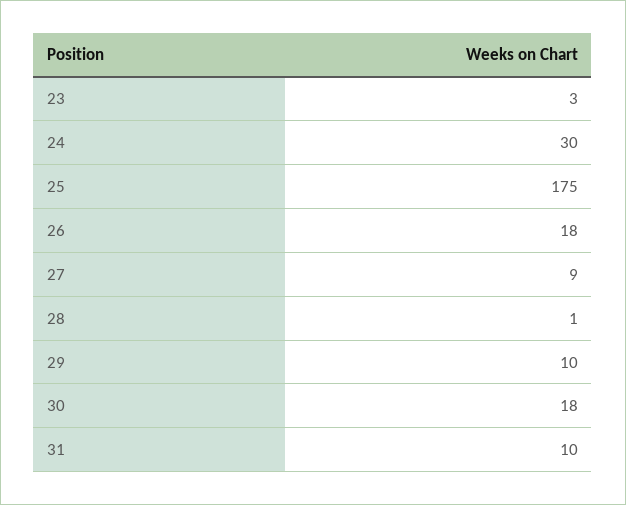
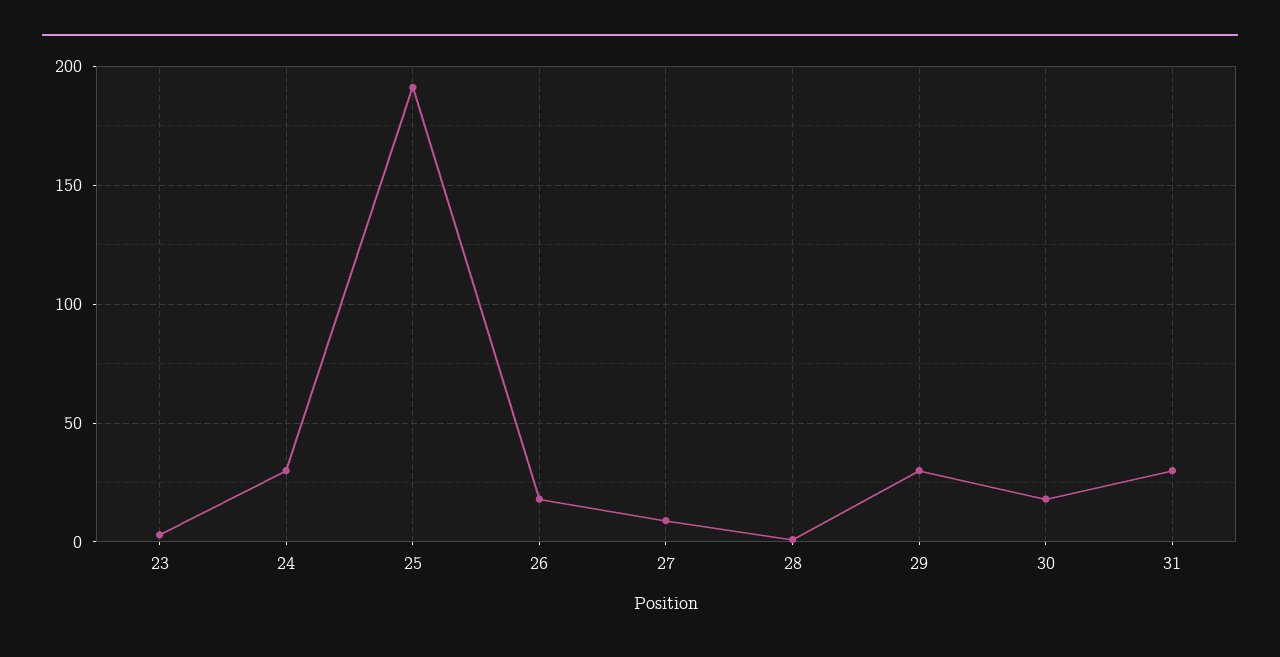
  {
    "23": 3,
    "24": 30,
-   "25": 175,
+   "25": 190,
    "26": 18,
    "27": 9,
    "28": 1,
-   "29": 10,
+   "29": 30,
    "30": 18,
-   "31": 10
+   "31": 30
  }

